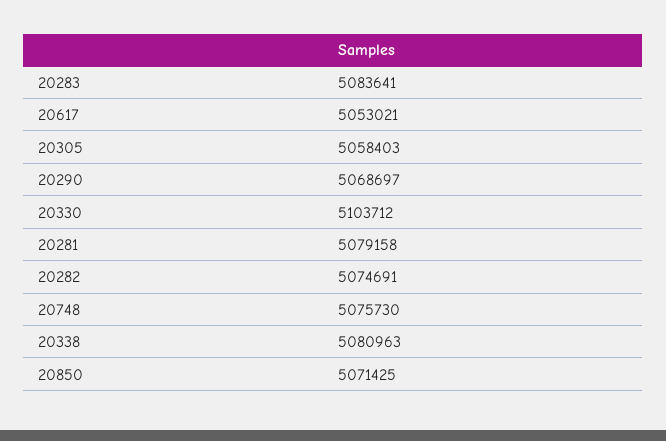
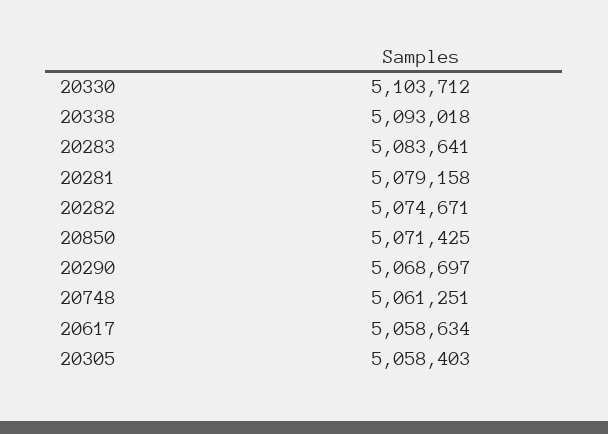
  {
    "20283": 5083641,
-   "20617": 5053021,
+   "20617": 5058634,
    "20305": 5058403,
    "20290": 5068697,
    "20330": 5103712,
    "20281": 5079158,
-   "20282": 5074691,
+   "20282": 5074671,
-   "20748": 5075730,
+   "20748": 5061251,
-   "20338": 5080963,
+   "20338": 5093018,
    "20850": 5071425
  }

